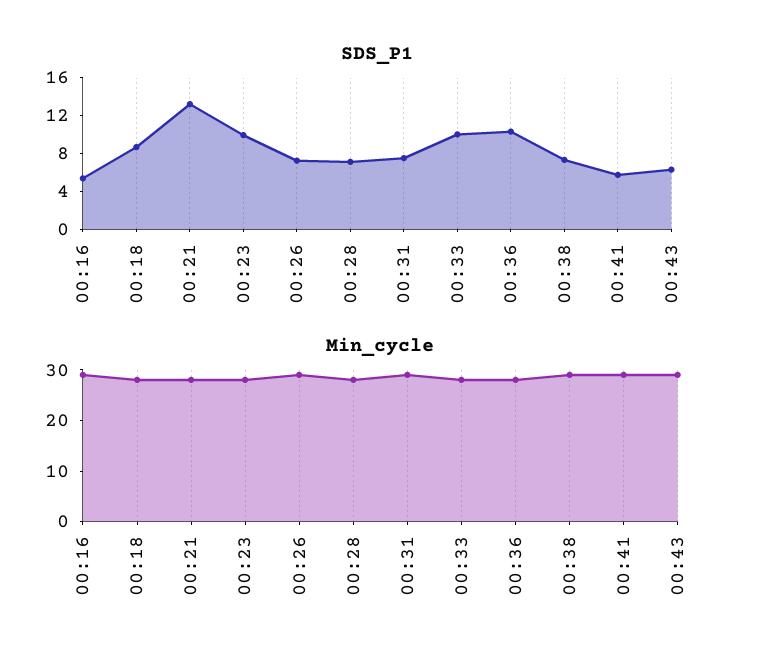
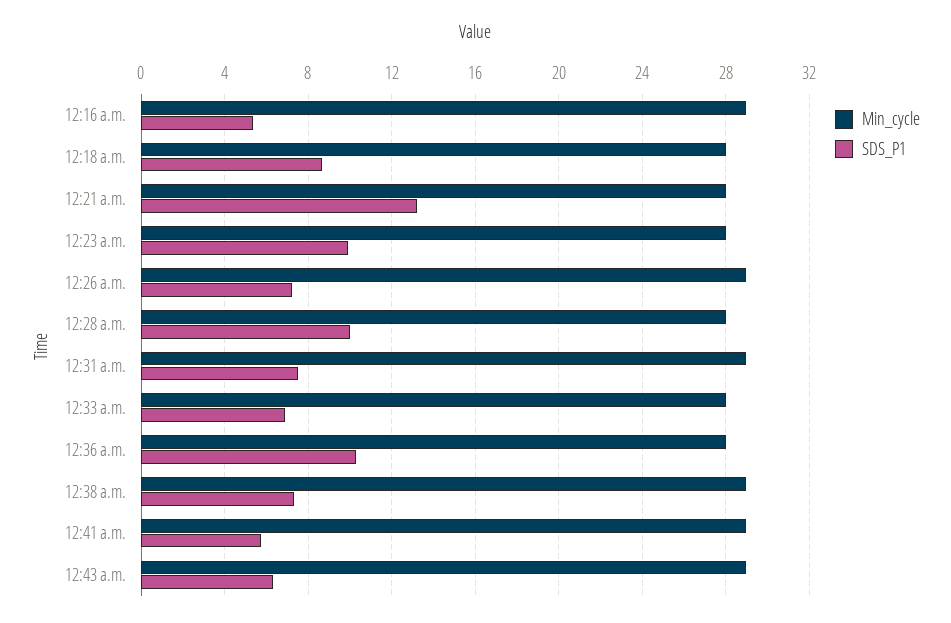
  {
    "SDS_P1": {
      "00:16": 5.5,
      "00:18": 8.5,
      "00:21": 13,
      "00:23": 10,
      "00:26": 7,
-     "00:28": 7,
+     "00:28": 10,
      "00:31": 7.5,
-     "00:33": 10,
+     "00:33": 7,
      "00:36": 10.5,
      "00:38": 7.5,
      "00:41": 5.5,
      "00:43": 6.5
    },
    "Min_cycle": {
      "00:16": 29,
      "00:18": 28,
      "00:21": 28,
      "00:23": 28,
      "00:26": 29,
      "00:28": 28,
      "00:31": 29,
      "00:33": 28,
      "00:36": 28,
      "00:38": 29,
      "00:41": 29,
      "00:43": 29
    }
  }

